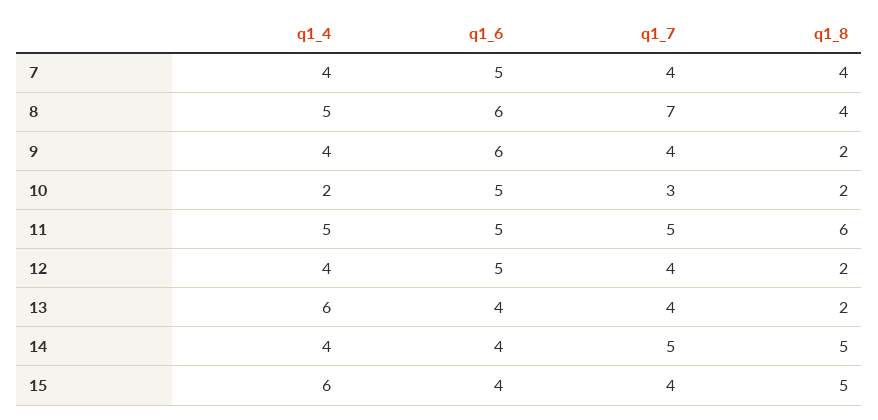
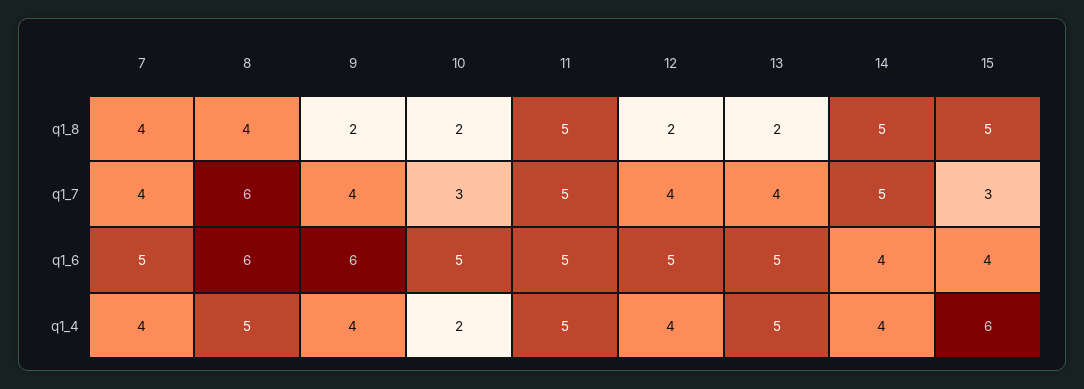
  {
    "q1_4": {
      "7": 4,
      "8": 5,
      "9": 4,
      "10": 2,
      "11": 5,
      "12": 4,
-     "13": 6,
+     "13": 5,
      "14": 4,
      "15": 6
    },
    "q1_6": {
      "7": 5,
      "8": 6,
      "9": 6,
      "10": 5,
      "11": 5,
      "12": 5,
-     "13": 4,
+     "13": 5,
      "14": 4,
      "15": 4
    },
    "q1_7": {
      "7": 4,
-     "8": 7,
+     "8": 6,
      "9": 4,
      "10": 3,
      "11": 5,
      "12": 4,
      "13": 4,
      "14": 5,
-     "15": 4
+     "15": 3
    },
    "q1_8": {
      "7": 4,
      "8": 4,
      "9": 2,
      "10": 2,
-     "11": 6,
+     "11": 5,
      "12": 2,
      "13": 2,
      "14": 5,
      "15": 5
    }
  }

